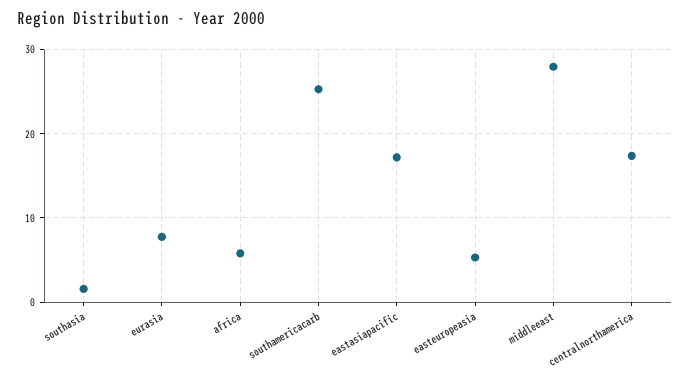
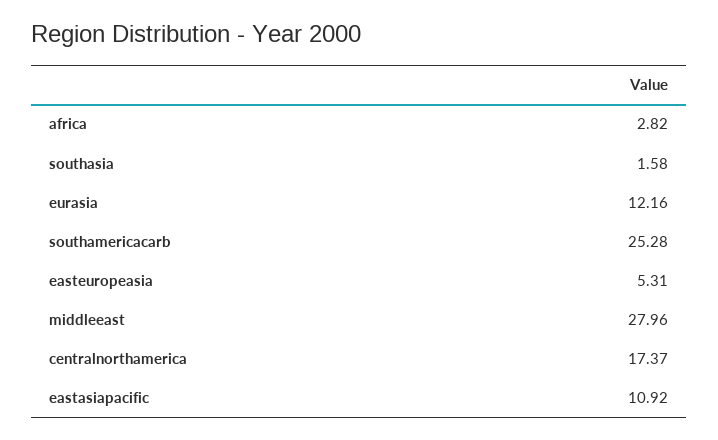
  {
    "southasia": 1.58,
-   "eurasia": 8,
+   "eurasia": 12.16,
-   "africa": 6,
+   "africa": 2.82,
    "southamericacarb": 25.28,
-   "eastasiapacific": 17,
+   "eastasiapacific": 10.92,
    "easteuropeasia": 5.31,
    "middleeast": 27.96,
    "centralnorthamerica": 17.37
  }

